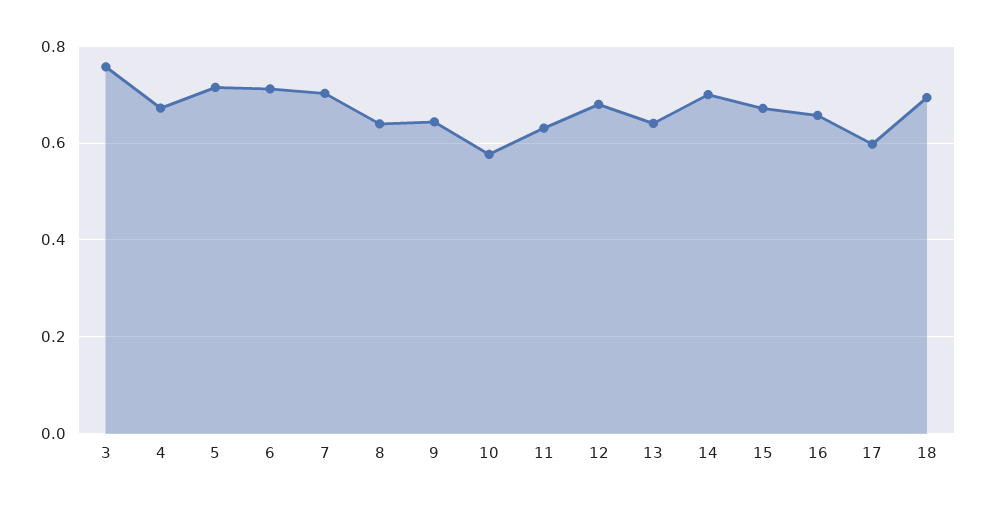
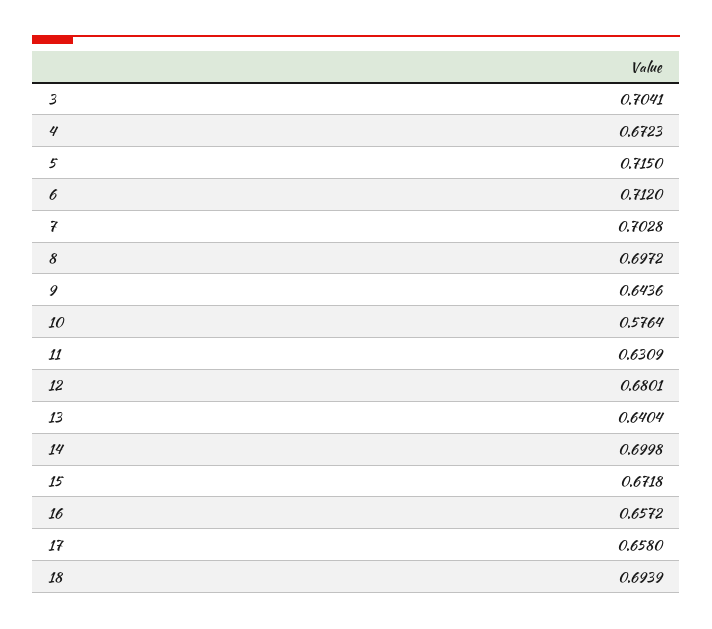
  {
-   "3": 0.76,
+   "3": 0.7041,
    "4": 0.6723,
    "5": 0.715,
    "6": 0.712,
    "7": 0.7028,
-   "8": 0.64,
+   "8": 0.6972,
    "9": 0.6436,
    "10": 0.5764,
    "11": 0.6309,
    "12": 0.6801,
    "13": 0.6404,
    "14": 0.6998,
    "15": 0.6718,
    "16": 0.6572,
-   "17": 0.6,
+   "17": 0.658,
    "18": 0.6939
  }

